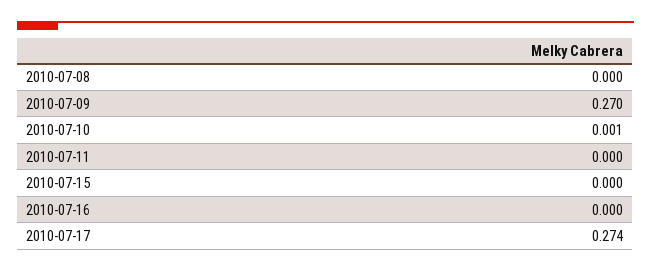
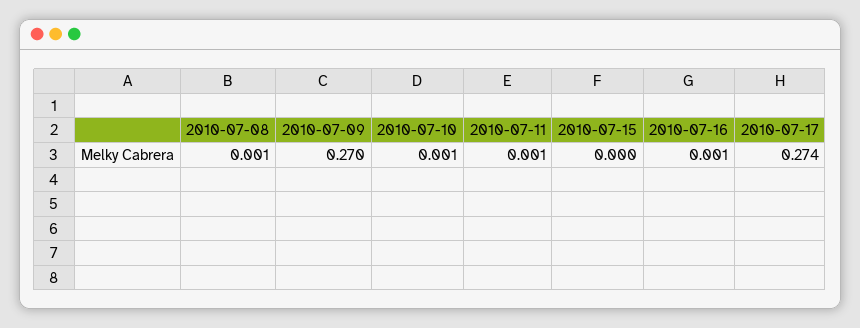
  {
-   "2010-07-08": 0,
+   "2010-07-08": 0.001,
    "2010-07-09": 0.27,
    "2010-07-10": 0.001,
-   "2010-07-11": 0,
+   "2010-07-11": 0.001,
    "2010-07-15": 0,
-   "2010-07-16": 0,
+   "2010-07-16": 0.001,
    "2010-07-17": 0.274
  }

